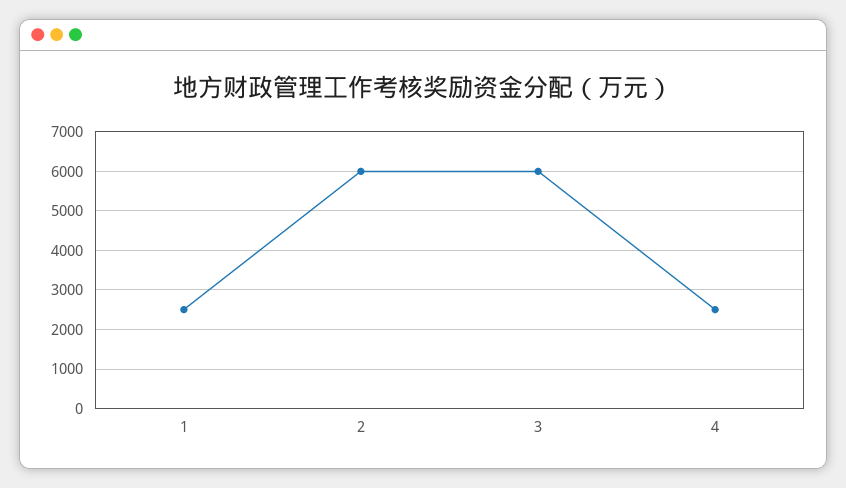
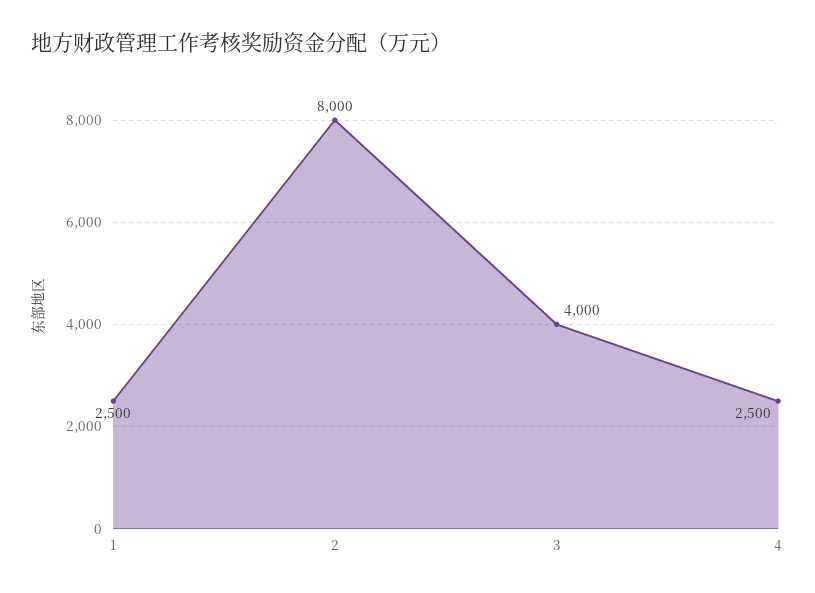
  {
    "1": 2500,
-   "2": 6000,
+   "2": 8000,
-   "3": 6000,
+   "3": 4000,
    "4": 2500
  }

